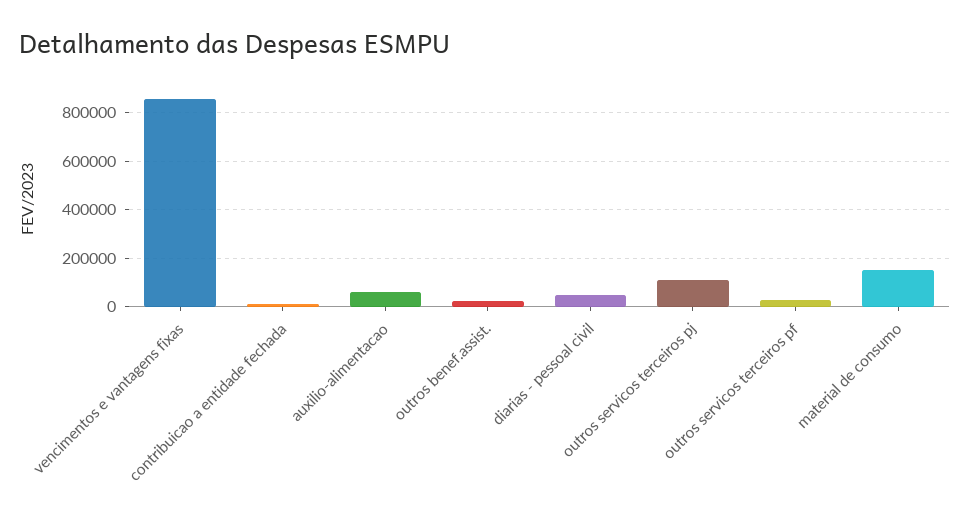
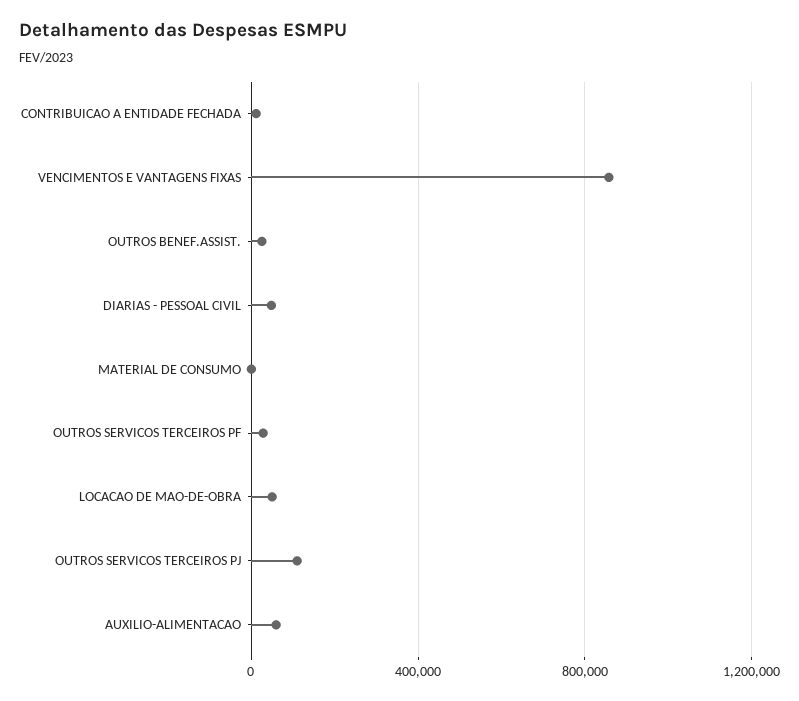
  {
    "vencimentos e vantagens fixas": 850000,
    "contribuicao a entidade fechada": 0,
    "auxilio-alimentacao": 50000,
    "outros benef.assist.": 25000,
    "diarias - pessoal civil": 50000,
    "outros servicos terceiros pj": 100000,
    "outros servicos terceiros pf": 25000,
-   "material de consumo": 150000
+   "material de consumo": 0,
+   "LOCACAO DE MAO-DE-OBRA": 50000
  }

